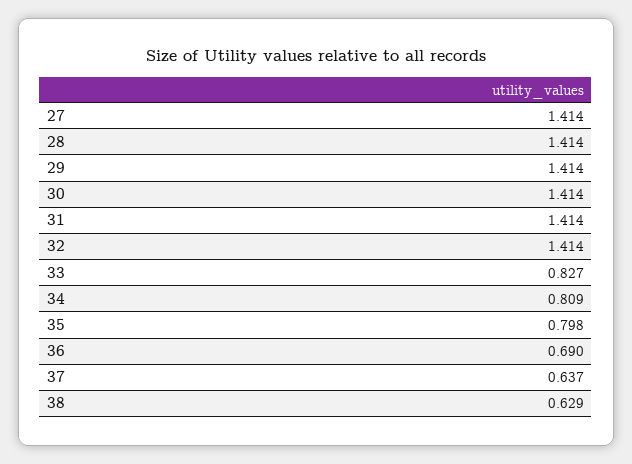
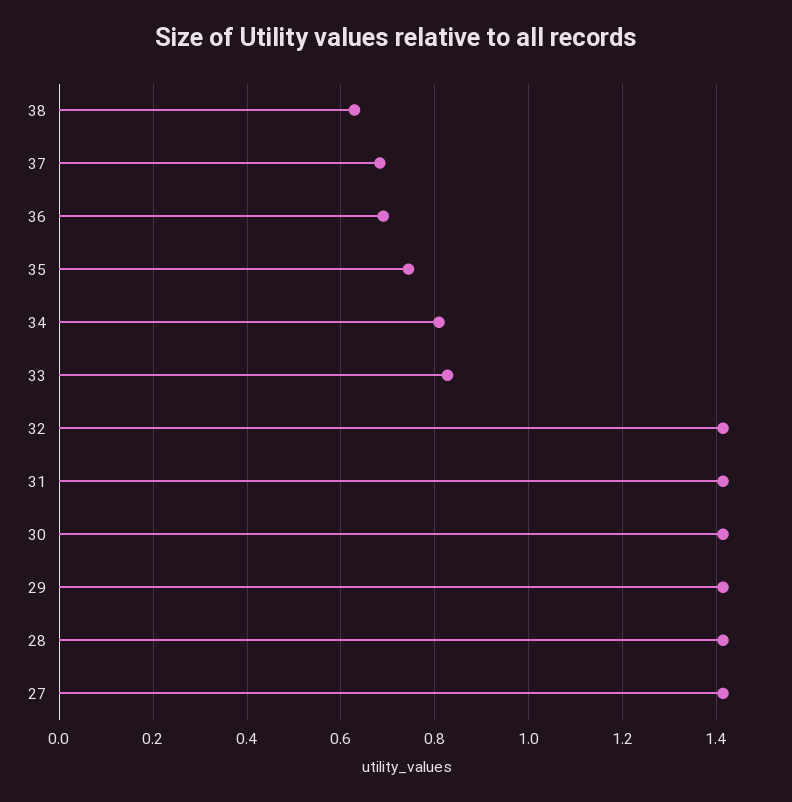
  {
    "27": 1.414,
    "28": 1.414,
    "29": 1.414,
    "30": 1.414,
    "31": 1.414,
    "32": 1.414,
    "33": 0.827,
    "34": 0.809,
-   "35": 0.798,
+   "35": 0.74,
    "36": 0.69,
-   "37": 0.637,
+   "37": 0.68,
    "38": 0.629
  }

